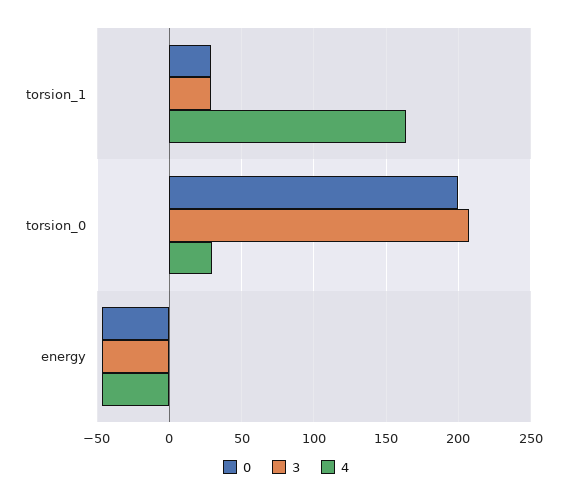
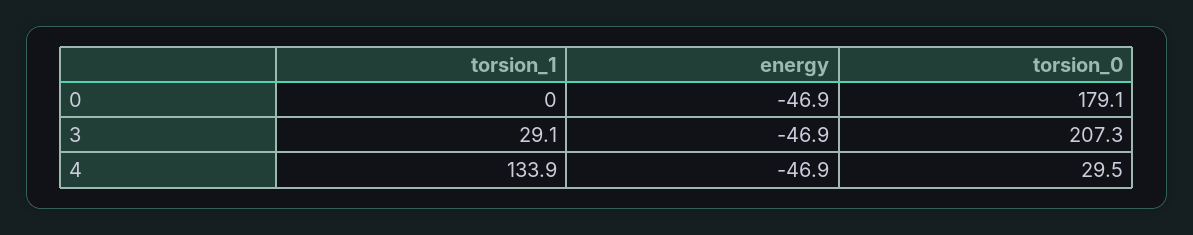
  {
    "0": {
-     "torsion_1": 30,
+     "torsion_1": 0,
-     "torsion_0": 200,
+     "torsion_0": 179.1,
      "energy": -46.9
    },
    "3": {
      "torsion_1": 29.1,
      "torsion_0": 207.3,
      "energy": -46.9
    },
    "4": {
-     "torsion_1": 165,
+     "torsion_1": 133.9,
      "torsion_0": 29.5,
      "energy": -46.9
    }
  }

